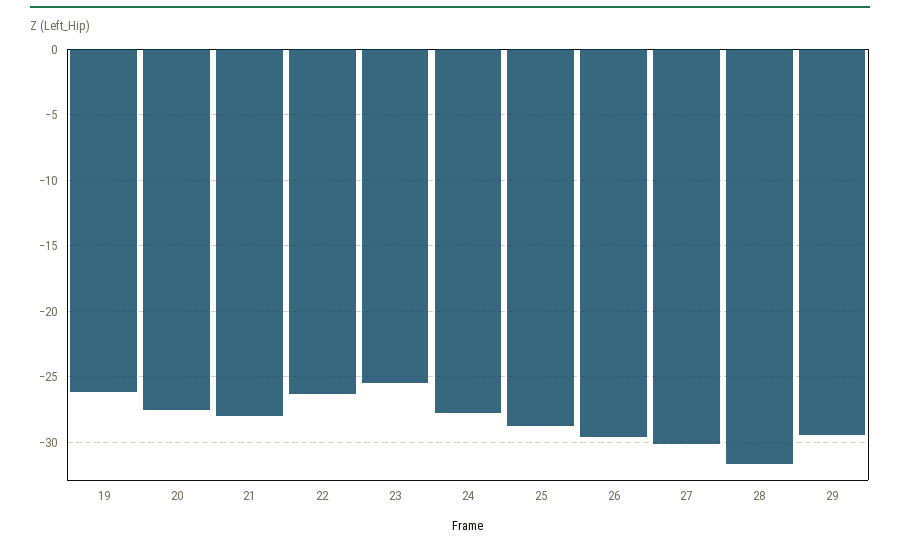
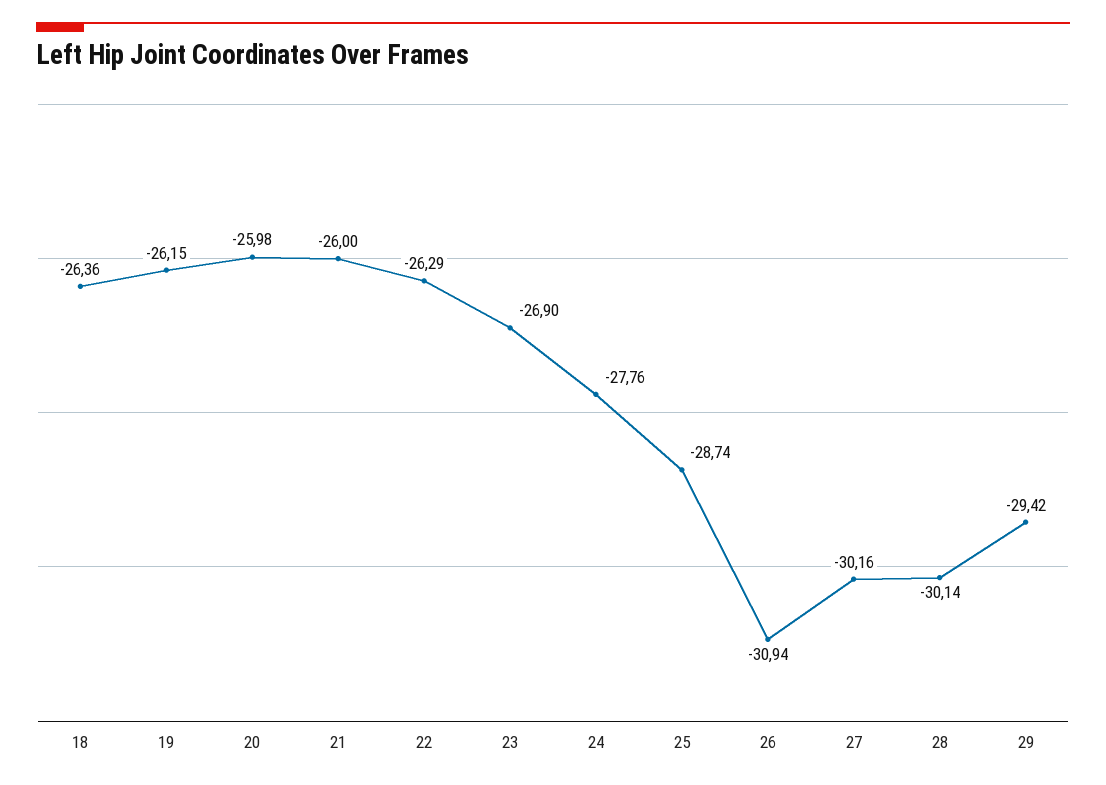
  {
    "19": -26.15,
-   "20": -27.5,
+   "20": -25.98,
-   "21": -28,
+   "21": -26,
    "22": -26.29,
-   "23": -25.5,
+   "23": -26.9,
    "24": -27.76,
    "25": -28.74,
-   "26": -29.5,
+   "26": -30.94,
    "27": -30.16,
-   "28": -31.5,
+   "28": -30.14,
-   "29": -29.42
+   "29": -29.42,
+   "18": -26.36
  }

